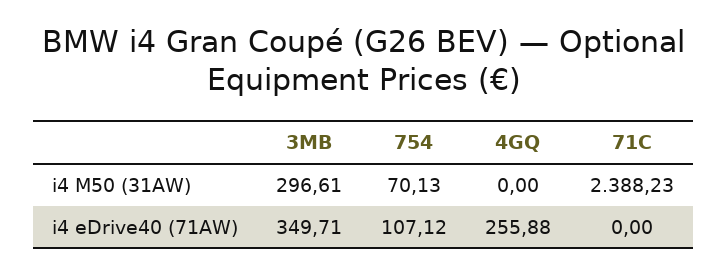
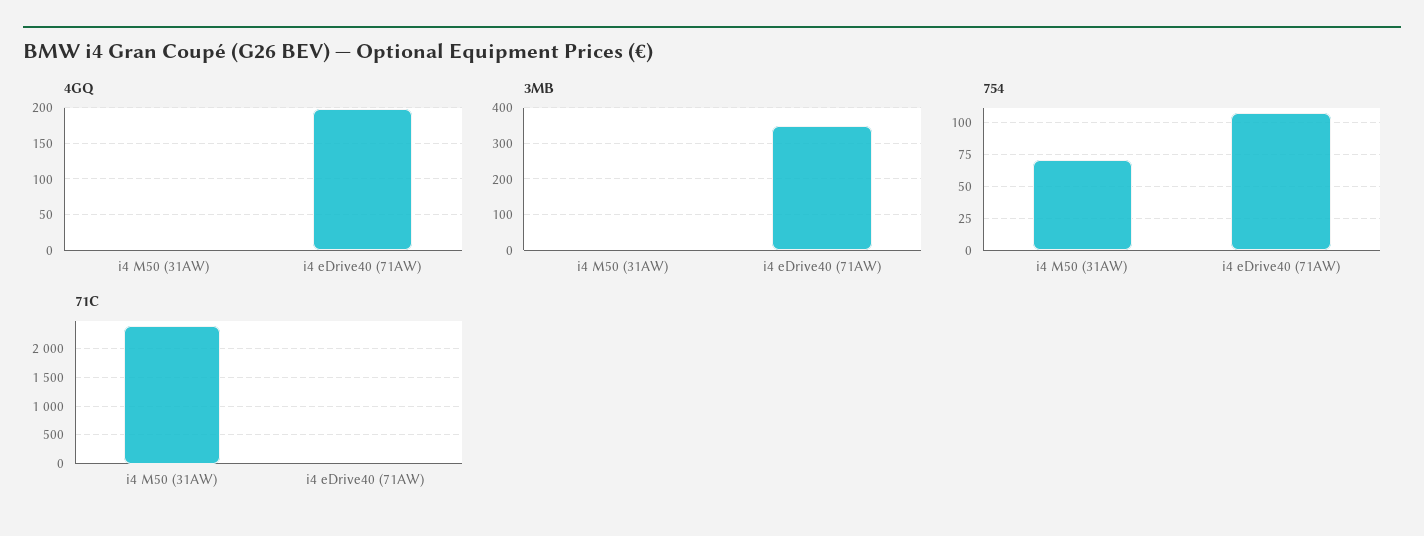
  {
    "3MB": {
-     "i4 M50 (31AW)": 296.61,
+     "i4 M50 (31AW)": 0,
      "i4 eDrive40 (71AW)": 349.71
    },
    "754": {
      "i4 M50 (31AW)": 70.13,
      "i4 eDrive40 (71AW)": 107.12
    },
    "4GQ": {
      "i4 M50 (31AW)": 0,
-     "i4 eDrive40 (71AW)": 255.88
+     "i4 eDrive40 (71AW)": 200
    },
    "71C": {
      "i4 M50 (31AW)": 2388.23,
      "i4 eDrive40 (71AW)": 0
    }
  }

